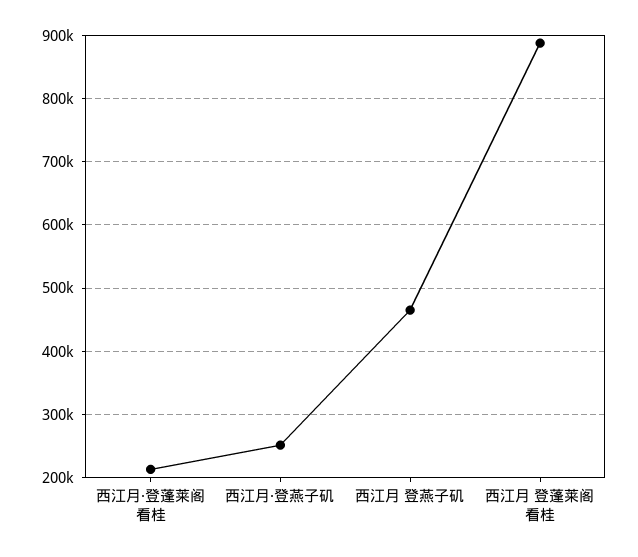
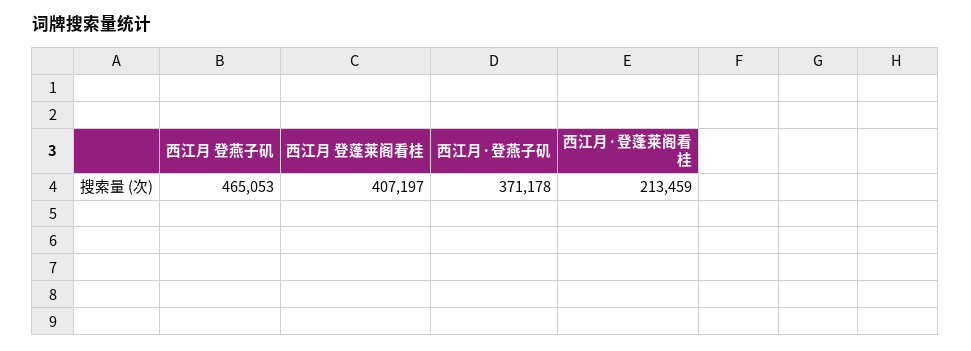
  {
    "西江月·登蓬莱阁看桂": 213459,
-   "西江月·登燕子矶": 250000,
+   "西江月·登燕子矶": 371178,
    "西江月 登燕子矶": 465053,
-   "西江月 登蓬莱阁看桂": 890000
+   "西江月 登蓬莱阁看桂": 407197
  }

